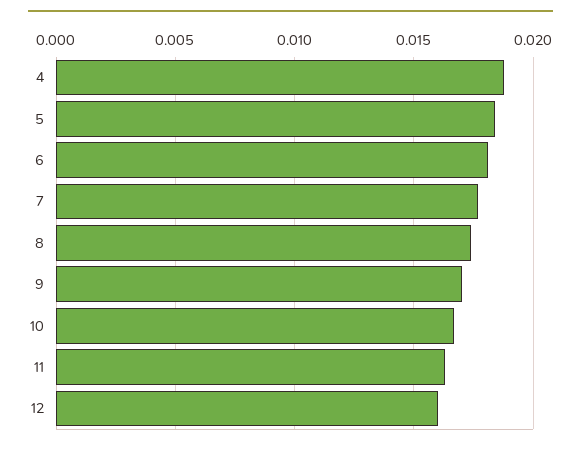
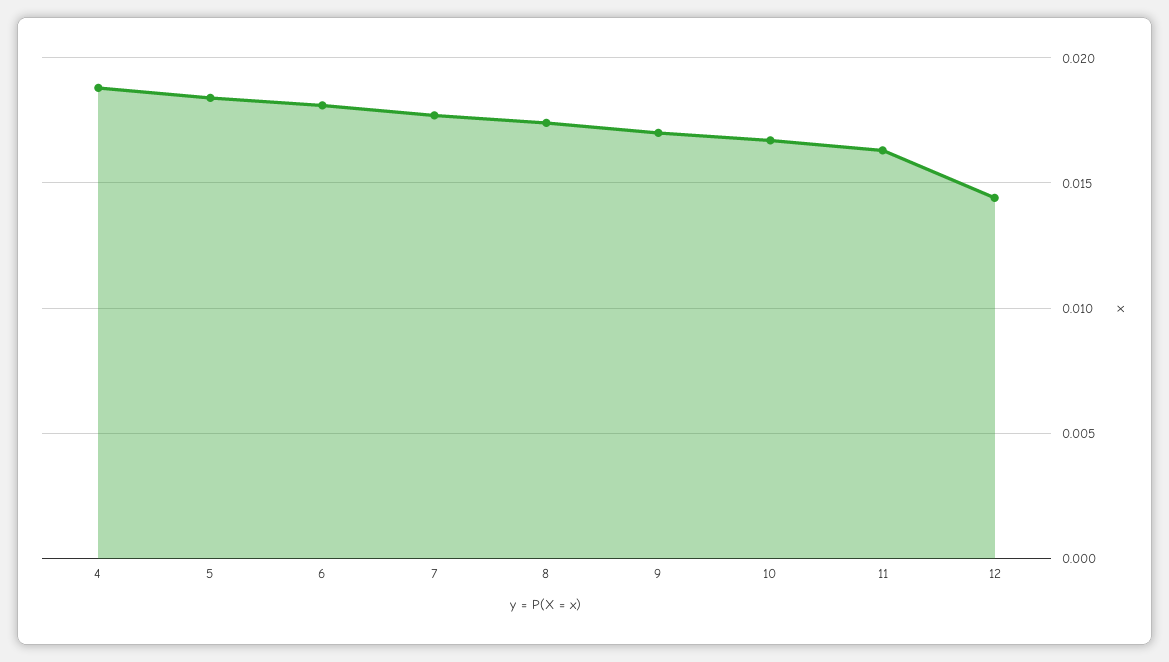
  {
    "4": 0.019,
    "5": 0.0185,
    "6": 0.018,
    "7": 0.0175,
    "8": 0.0175,
    "9": 0.017,
    "10": 0.0165,
    "11": 0.0165,
-   "12": 0.016
+   "12": 0.0145
  }

